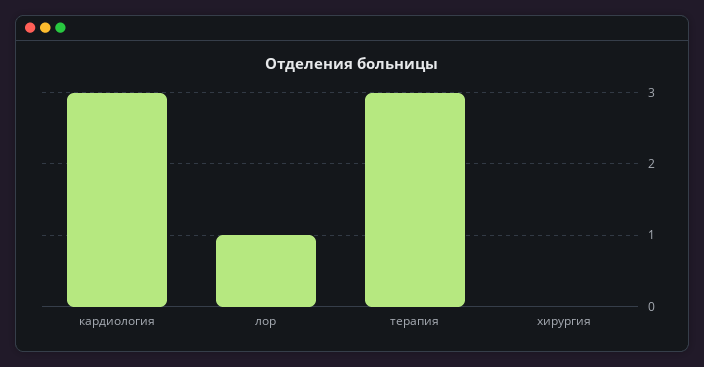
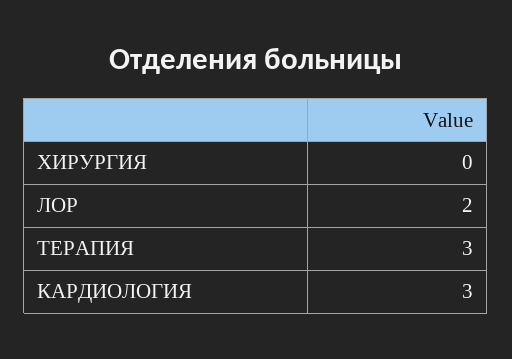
  {
    "кардиология": 3,
-   "лор": 1,
+   "лор": 2,
    "терапия": 3,
    "хирургия": 0
  }

